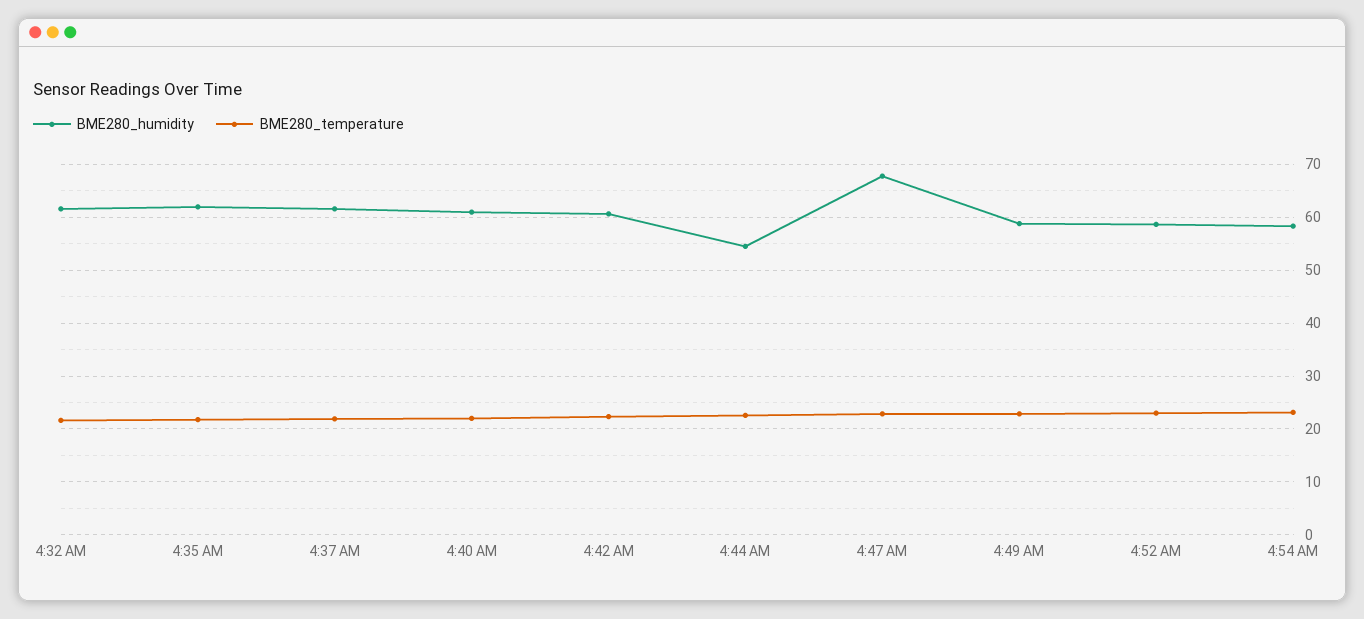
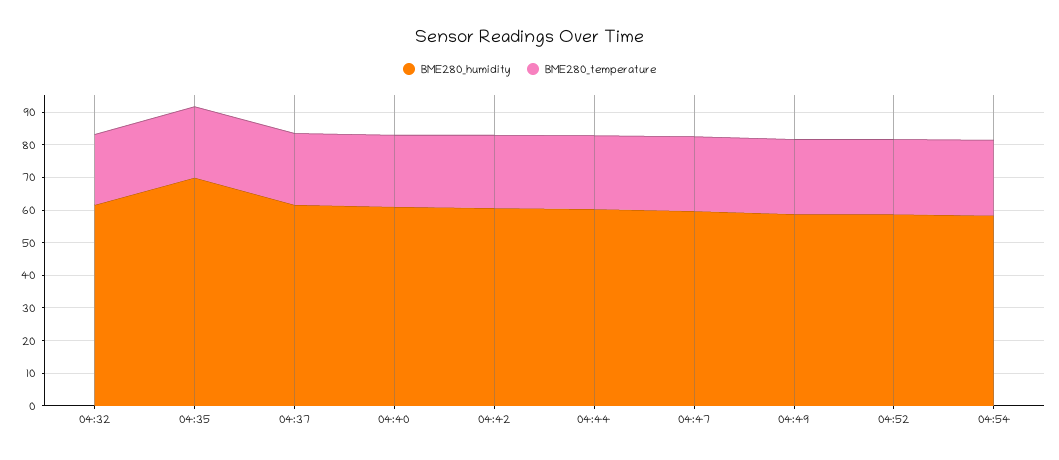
  {
    "BME280_humidity": {
      "4:32 AM": 62,
-     "4:35 AM": 62,
+     "4:35 AM": 70,
      "4:37 AM": 62,
      "4:40 AM": 60,
      "4:42 AM": 60,
-     "4:44 AM": 54,
+     "4:44 AM": 60,
-     "4:47 AM": 68,
+     "4:47 AM": 60,
      "4:49 AM": 58,
      "4:52 AM": 58,
      "4:54 AM": 58
    },
    "BME280_temperature": {
      "4:32 AM": 22,
      "4:35 AM": 22,
      "4:37 AM": 22,
      "4:40 AM": 22,
      "4:42 AM": 22,
      "4:44 AM": 22,
      "4:47 AM": 22,
      "4:49 AM": 22,
      "4:52 AM": 24,
      "4:54 AM": 24
    }
  }

